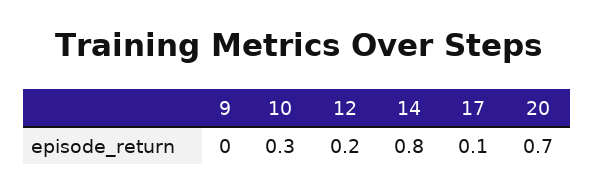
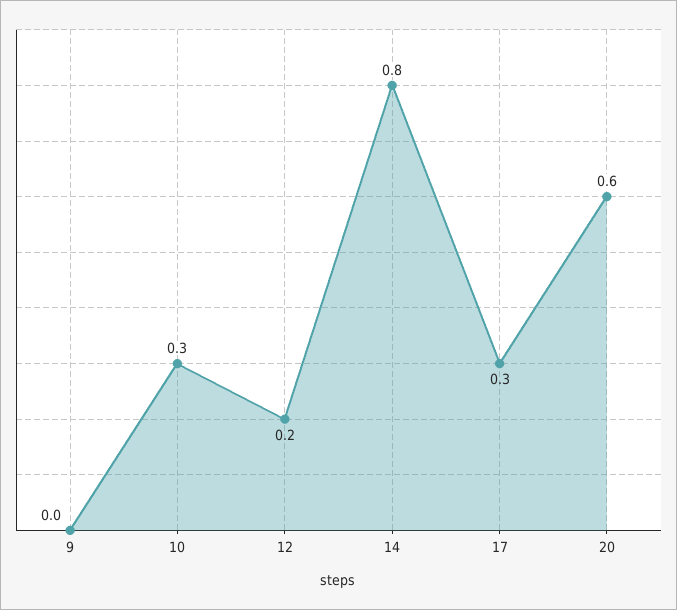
  {
    "9": 0,
    "10": 0.3,
    "12": 0.2,
    "14": 0.8,
-   "17": 0.1,
+   "17": 0.3,
-   "20": 0.7
+   "20": 0.6
  }

